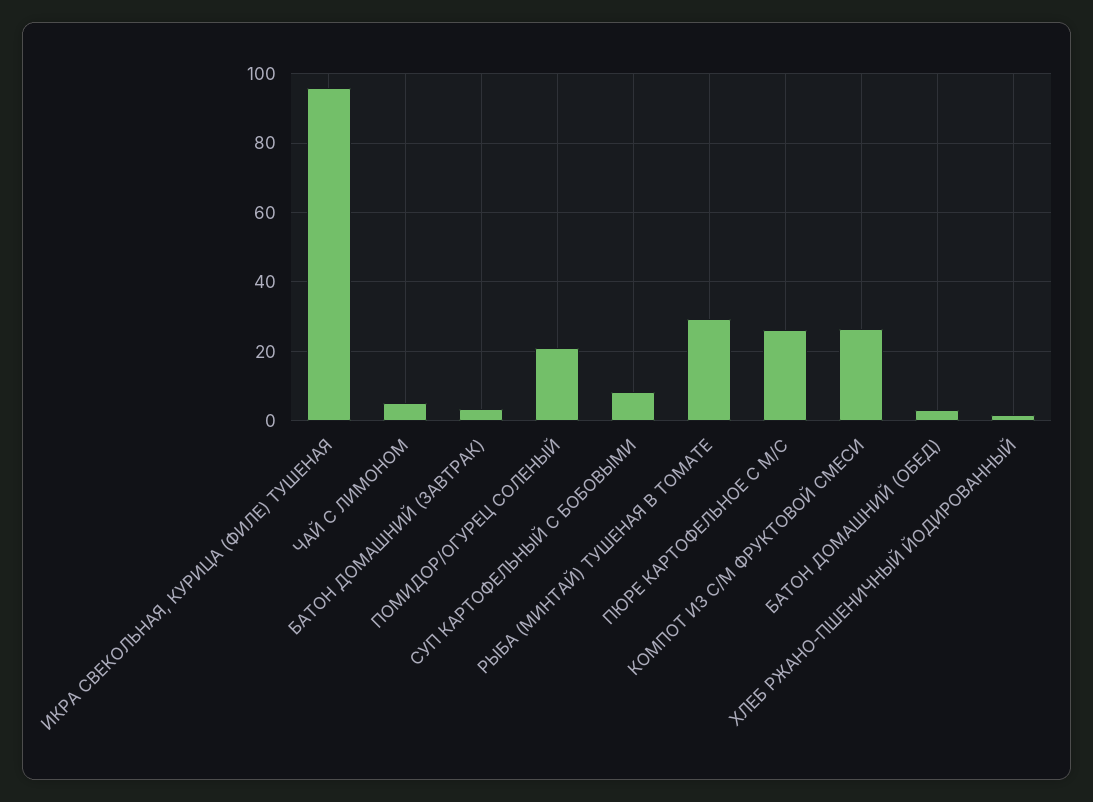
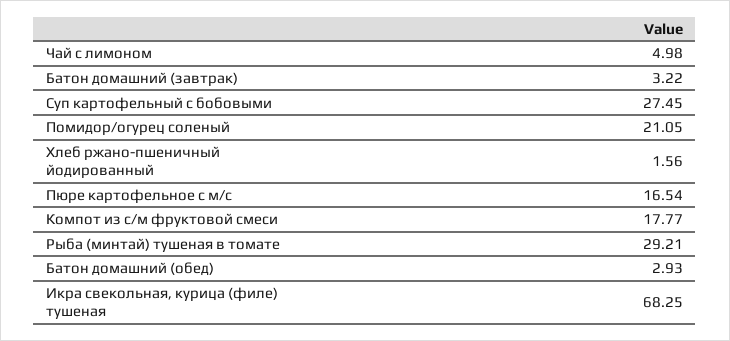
  {
-   "ИКРА СВЕКОЛЬНАЯ, КУРИЦА (ФИЛЕ) ТУШЕНАЯ": 96,
+   "ИКРА СВЕКОЛЬНАЯ, КУРИЦА (ФИЛЕ) ТУШЕНАЯ": 68.25,
    "ЧАЙ С ЛИМОНОМ": 4.98,
    "БАТОН ДОМАШНИЙ (ЗАВТРАК)": 3.22,
    "ПОМИДОР/ОГУРЕЦ СОЛЕНЫЙ": 21.05,
-   "СУП КАРТОФЕЛЬНЫЙ С БОБОВЫМИ": 8,
+   "СУП КАРТОФЕЛЬНЫЙ С БОБОВЫМИ": 27.45,
    "РЫБА (МИНТАЙ) ТУШЕНАЯ В ТОМАТЕ": 29.21,
-   "ПЮРЕ КАРТОФЕЛЬНОЕ С М/С": 26,
+   "ПЮРЕ КАРТОФЕЛЬНОЕ С М/С": 16.54,
-   "КОМПОТ ИЗ С/М ФРУКТОВОЙ СМЕСИ": 26,
+   "КОМПОТ ИЗ С/М ФРУКТОВОЙ СМЕСИ": 17.77,
    "БАТОН ДОМАШНИЙ (ОБЕД)": 2.93,
    "ХЛЕБ РЖАНО-ПШЕНИЧНЫЙ ЙОДИРОВАННЫЙ": 1.56
  }

